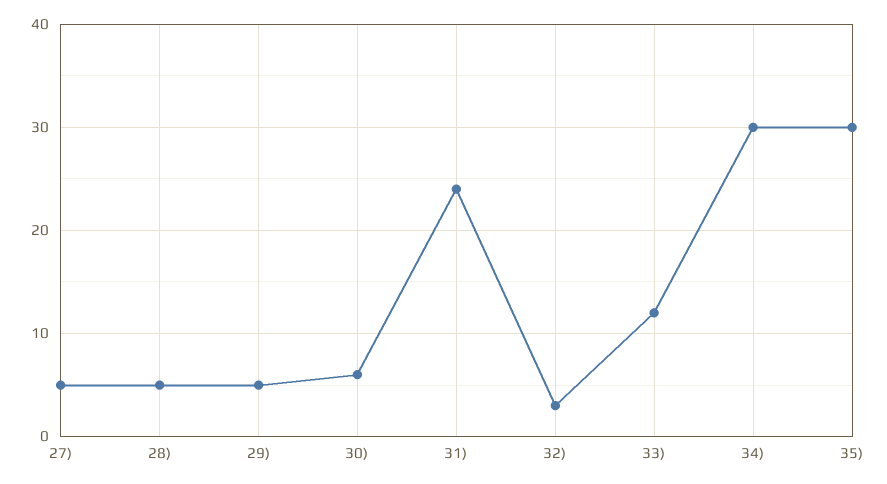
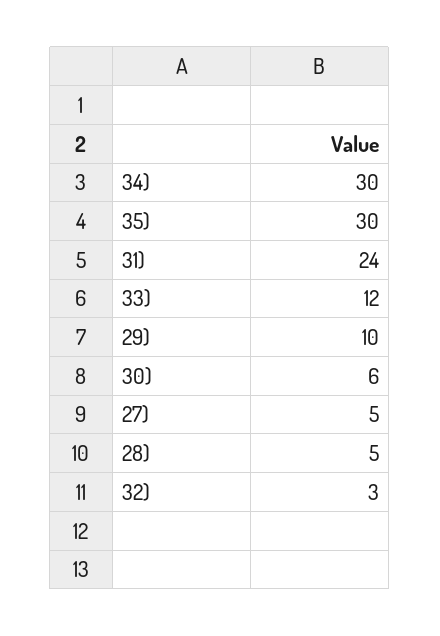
  {
    "27)": 5,
    "28)": 5,
-   "29)": 5,
+   "29)": 10,
    "30)": 6,
    "31)": 24,
    "32)": 3,
    "33)": 12,
    "34)": 30,
    "35)": 30
  }

